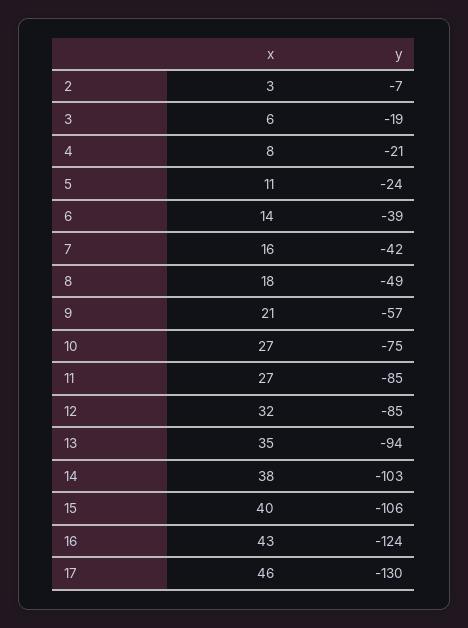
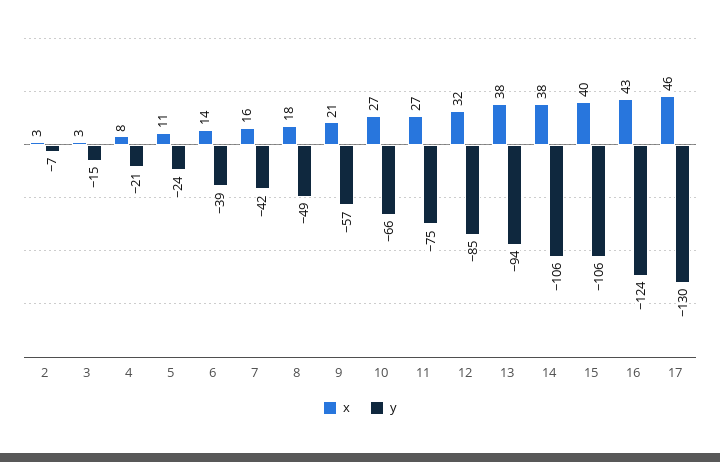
  {
    "x": {
      "2": 3,
-     "3": 6,
+     "3": 3,
      "4": 8,
      "5": 11,
      "6": 14,
      "7": 16,
      "8": 18,
      "9": 21,
      "10": 27,
      "11": 27,
      "12": 32,
-     "13": 35,
+     "13": 38,
      "14": 38,
      "15": 40,
      "16": 43,
      "17": 46
    },
    "y": {
      "2": -7,
-     "3": -19,
+     "3": -15,
      "4": -21,
      "5": -24,
      "6": -39,
      "7": -42,
      "8": -49,
      "9": -57,
-     "10": -75,
+     "10": -66,
-     "11": -85,
+     "11": -75,
      "12": -85,
      "13": -94,
-     "14": -103,
+     "14": -106,
      "15": -106,
      "16": -124,
      "17": -130
    }
  }

